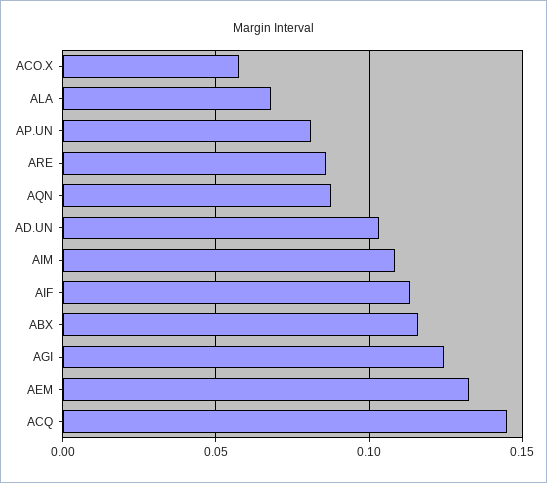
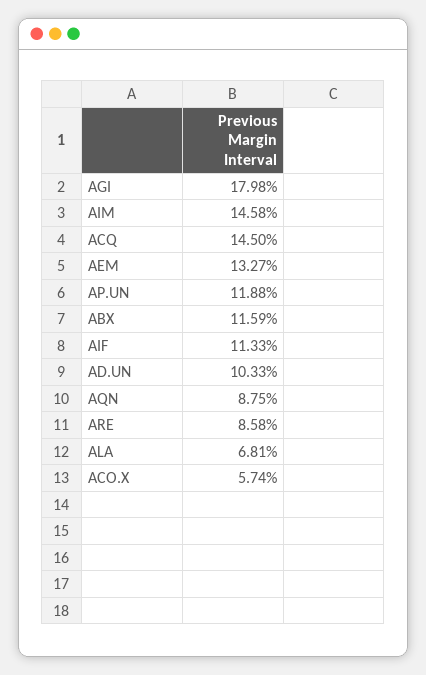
  {
    "ACO.X": 0.0574,
    "ALA": 0.0681,
-   "AP.UN": 0.08,
+   "AP.UN": 0.1188,
    "ARE": 0.0858,
    "AQN": 0.0875,
    "AD.UN": 0.1033,
-   "AIM": 0.11,
+   "AIM": 0.1458,
    "AIF": 0.1133,
    "ABX": 0.1159,
-   "AGI": 0.125,
+   "AGI": 0.1798,
    "AEM": 0.1327,
    "ACQ": 0.145
  }

